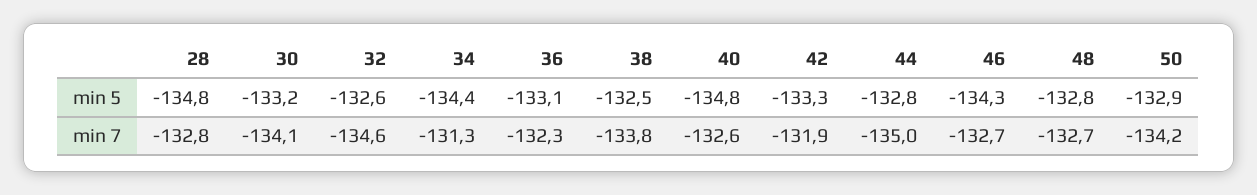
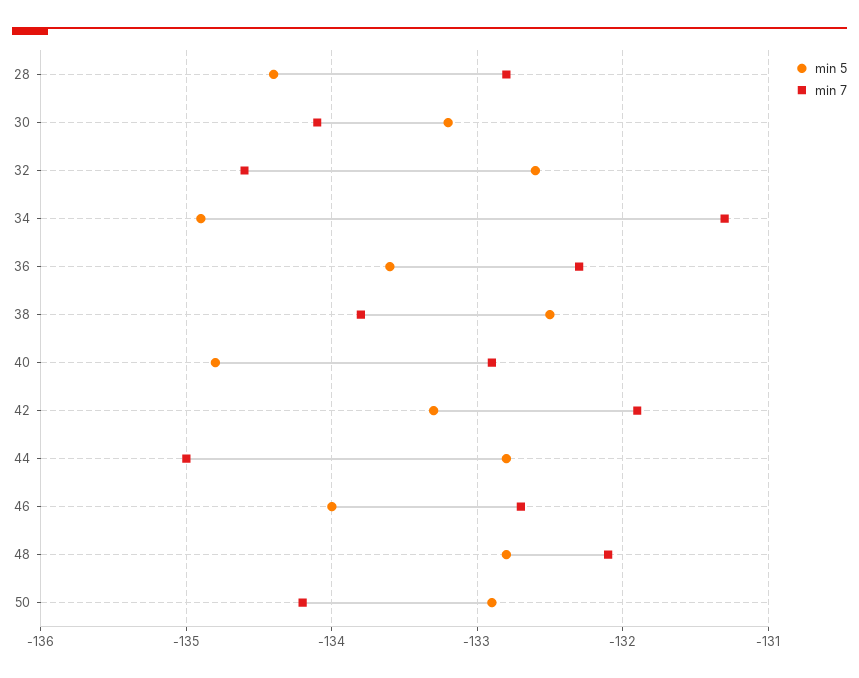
  {
    "min 5": {
-     "28": -134.8,
+     "28": -134.4,
      "30": -133.2,
      "32": -132.6,
-     "34": -134.4,
+     "34": -134.9,
-     "36": -133.1,
+     "36": -133.6,
      "38": -132.5,
      "40": -134.8,
      "42": -133.3,
      "44": -132.8,
-     "46": -134.3,
+     "46": -134,
      "48": -132.8,
      "50": -132.9
    },
    "min 7": {
      "28": -132.8,
      "30": -134.1,
      "32": -134.6,
      "34": -131.3,
      "36": -132.3,
      "38": -133.8,
-     "40": -132.6,
+     "40": -132.9,
      "42": -131.9,
      "44": -135,
      "46": -132.7,
-     "48": -132.7,
+     "48": -132.1,
      "50": -134.2
    }
  }

